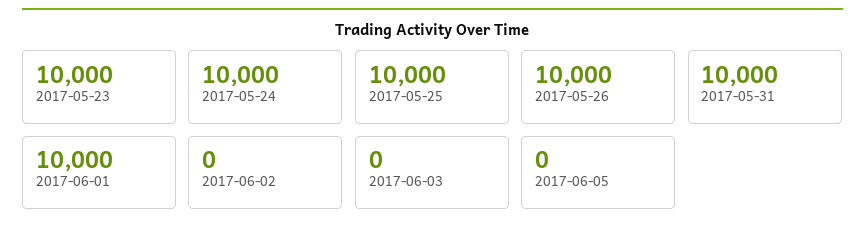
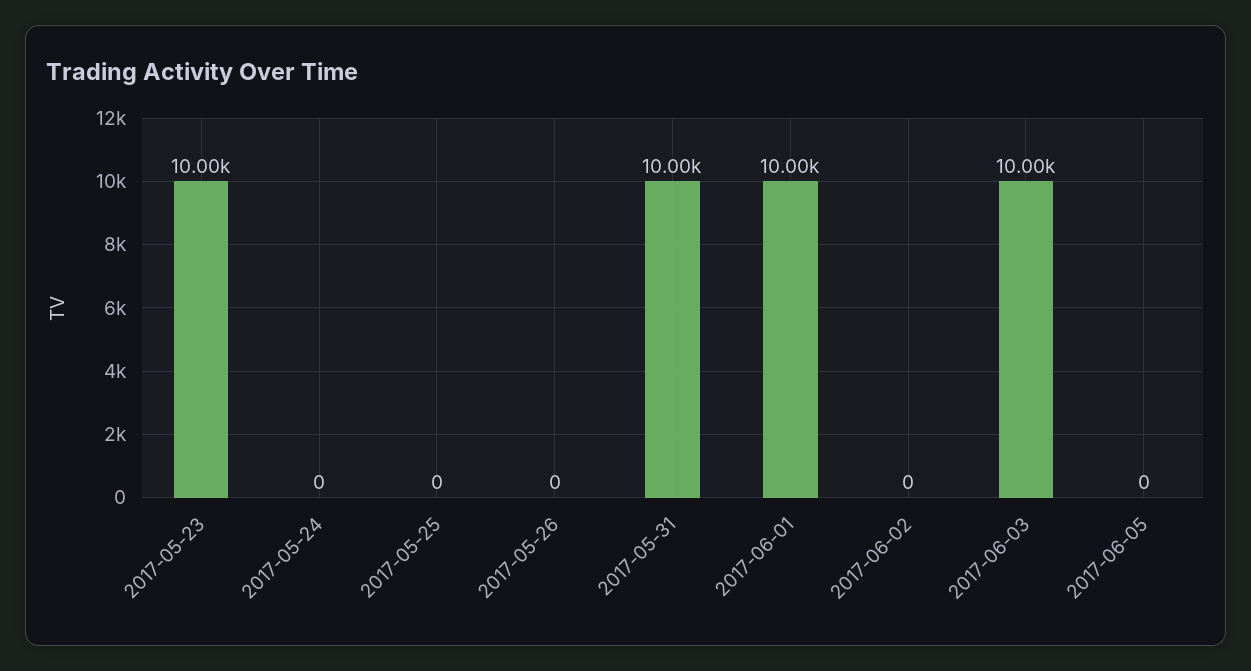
  {
    "2017-05-23": 10000,
-   "2017-05-24": 10000,
+   "2017-05-24": 0,
-   "2017-05-25": 10000,
+   "2017-05-25": 0,
-   "2017-05-26": 10000,
+   "2017-05-26": 0,
    "2017-05-31": 10000,
    "2017-06-01": 10000,
    "2017-06-02": 0,
-   "2017-06-03": 0,
+   "2017-06-03": 10000,
    "2017-06-05": 0
  }

